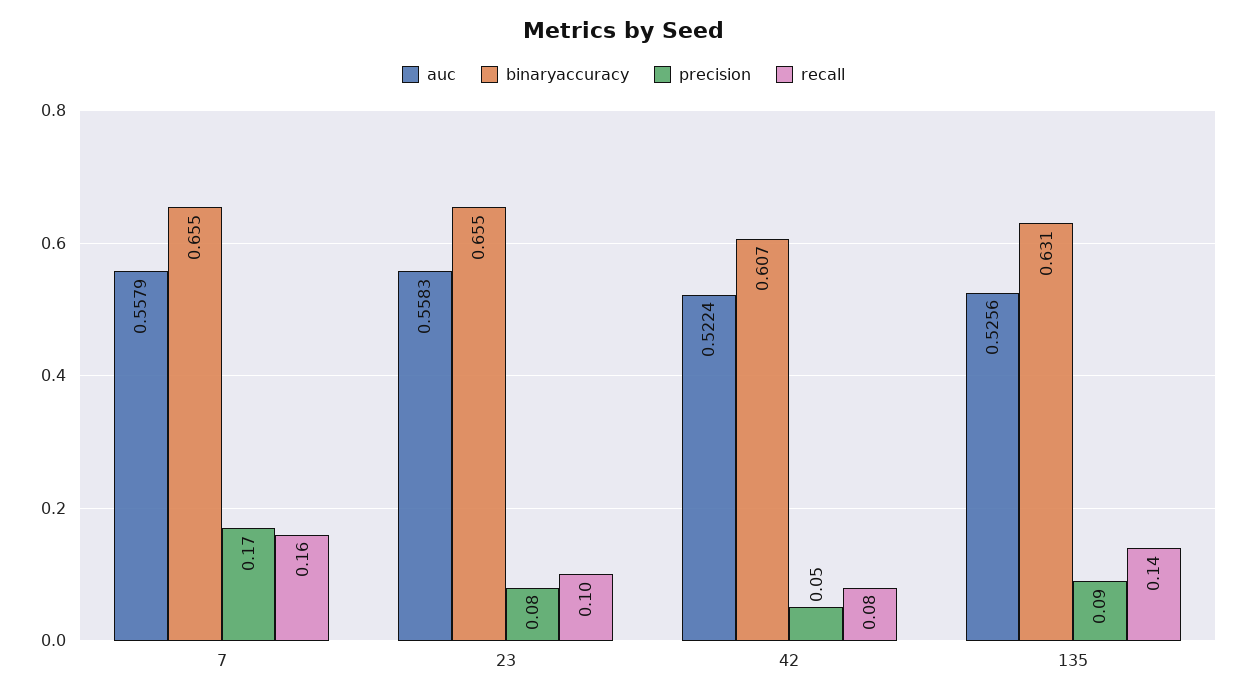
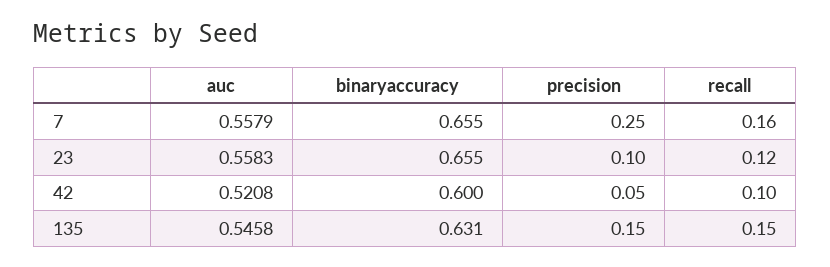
  {
    "auc": {
      "7": 0.5579,
      "23": 0.5583,
-     "42": 0.5224,
+     "42": 0.5208,
-     "135": 0.5256
+     "135": 0.5458
    },
    "binaryaccuracy": {
      "7": 0.655,
      "23": 0.655,
-     "42": 0.607,
+     "42": 0.6,
      "135": 0.631
    },
    "precision": {
-     "7": 0.17,
+     "7": 0.25,
-     "23": 0.08,
+     "23": 0.1,
      "42": 0.05,
-     "135": 0.09
+     "135": 0.15
    },
    "recall": {
      "7": 0.16,
-     "23": 0.1,
+     "23": 0.12,
-     "42": 0.08,
+     "42": 0.1,
-     "135": 0.14
+     "135": 0.15
    }
  }

